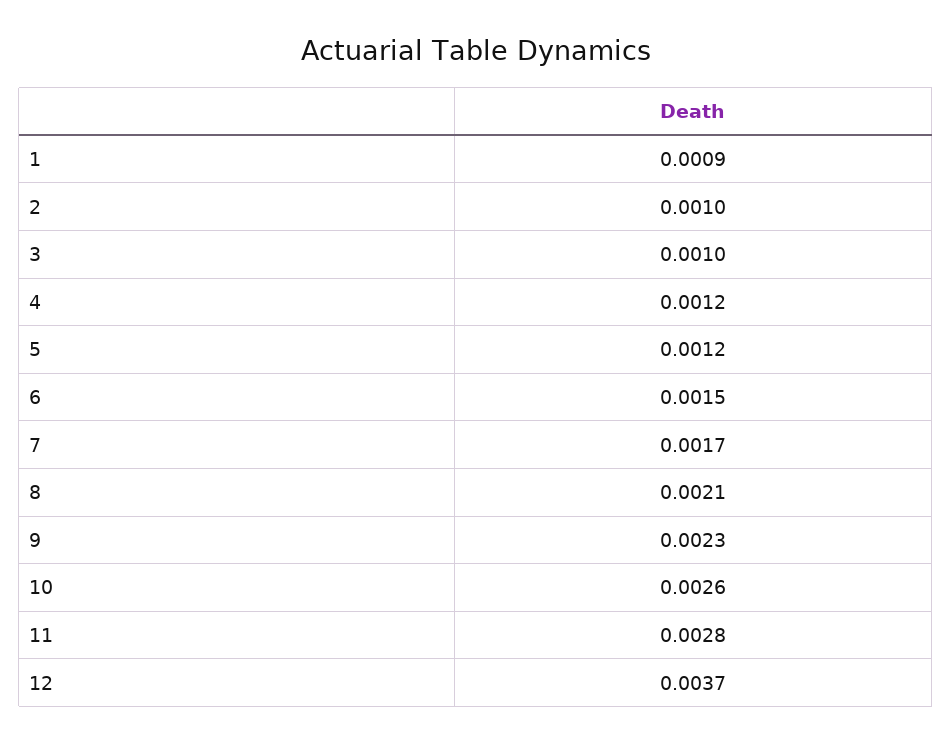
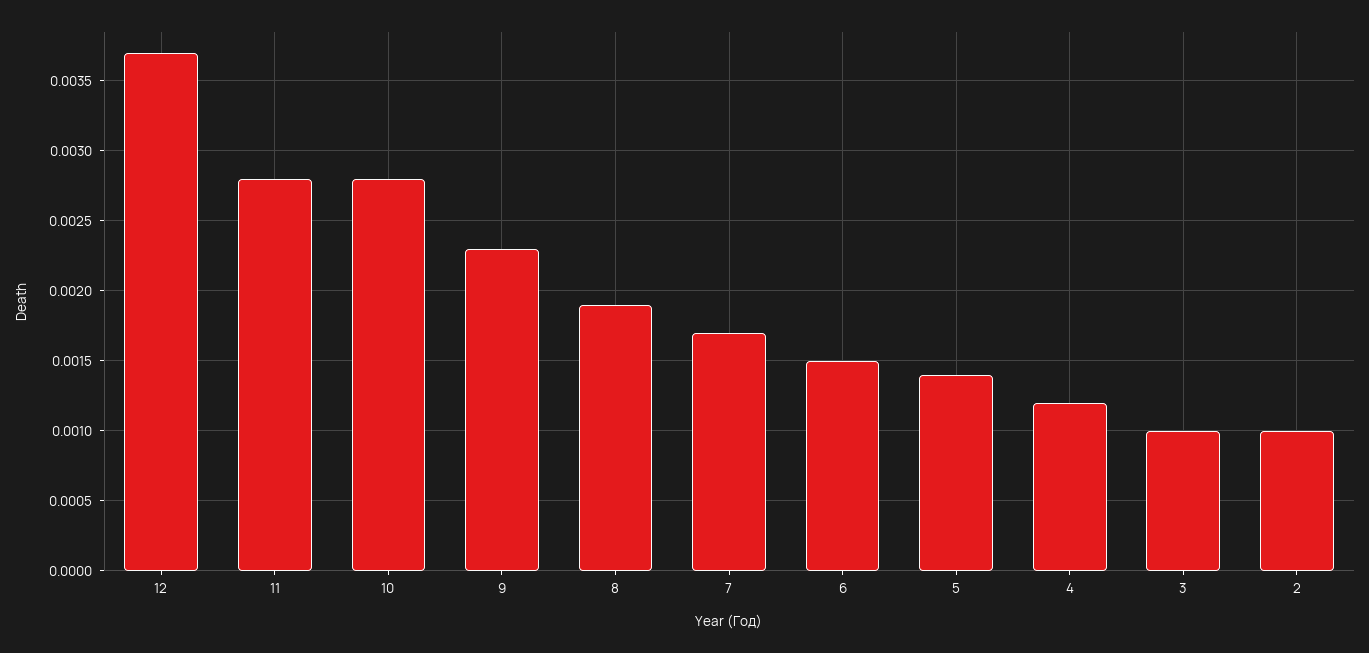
  {
-   "1": 0.0009,
    "2": 0.001,
    "3": 0.001,
    "4": 0.0012,
-   "5": 0.0012,
+   "5": 0.0014,
    "6": 0.0015,
    "7": 0.0017,
-   "8": 0.0021,
+   "8": 0.0019,
    "9": 0.0023,
-   "10": 0.0026,
+   "10": 0.0028,
    "11": 0.0028,
    "12": 0.0037
  }

